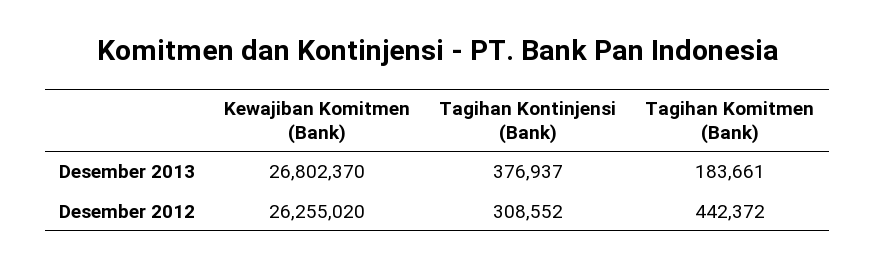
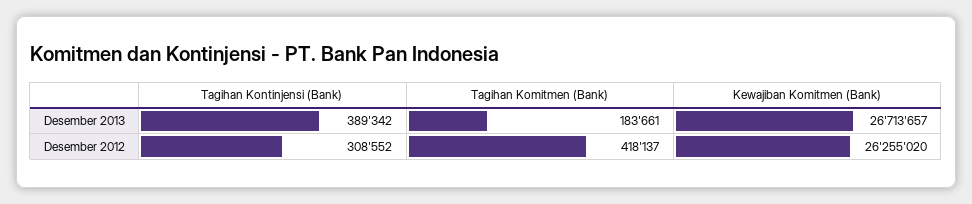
  {
    "Kewajiban Komitmen (Bank)": {
-     "Desember 2013": 26802370,
+     "Desember 2013": 26713657,
      "Desember 2012": 26255020
    },
    "Tagihan Kontinjensi (Bank)": {
-     "Desember 2013": 376937,
+     "Desember 2013": 389342,
      "Desember 2012": 308552
    },
    "Tagihan Komitmen (Bank)": {
      "Desember 2013": 183661,
-     "Desember 2012": 442372
+     "Desember 2012": 418137
    }
  }

